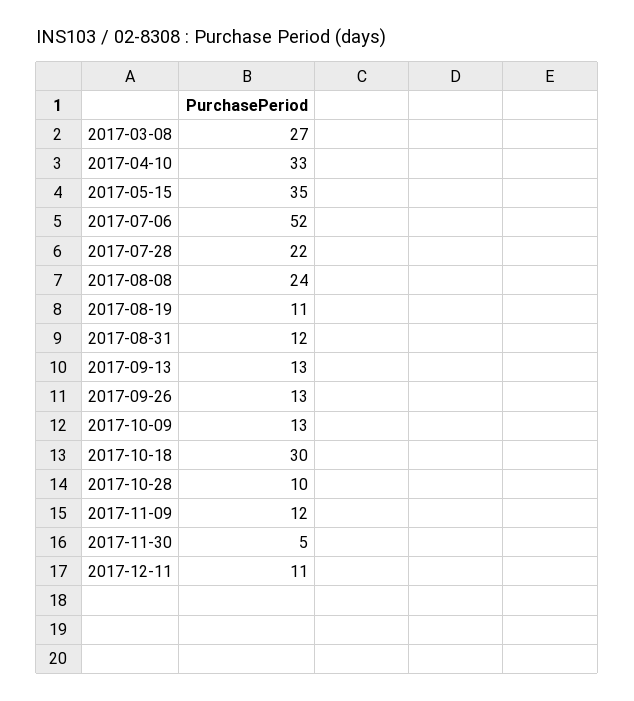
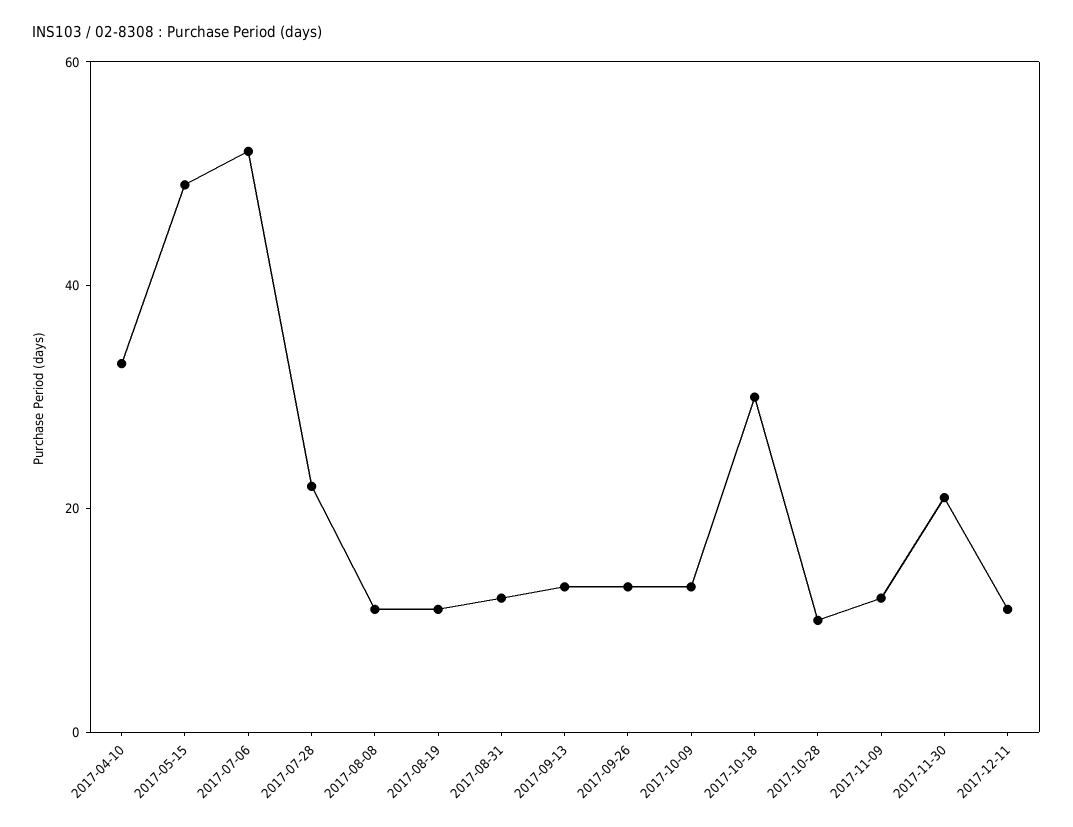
  {
-   "2017-03-08": 27,
    "2017-04-10": 33,
-   "2017-05-15": 35,
+   "2017-05-15": 50,
    "2017-07-06": 52,
    "2017-07-28": 22,
-   "2017-08-08": 24,
+   "2017-08-08": 10,
    "2017-08-19": 11,
    "2017-08-31": 12,
    "2017-09-13": 13,
    "2017-09-26": 13,
    "2017-10-09": 13,
    "2017-10-18": 30,
    "2017-10-28": 10,
    "2017-11-09": 12,
-   "2017-11-30": 5,
+   "2017-11-30": 20,
    "2017-12-11": 11
  }

